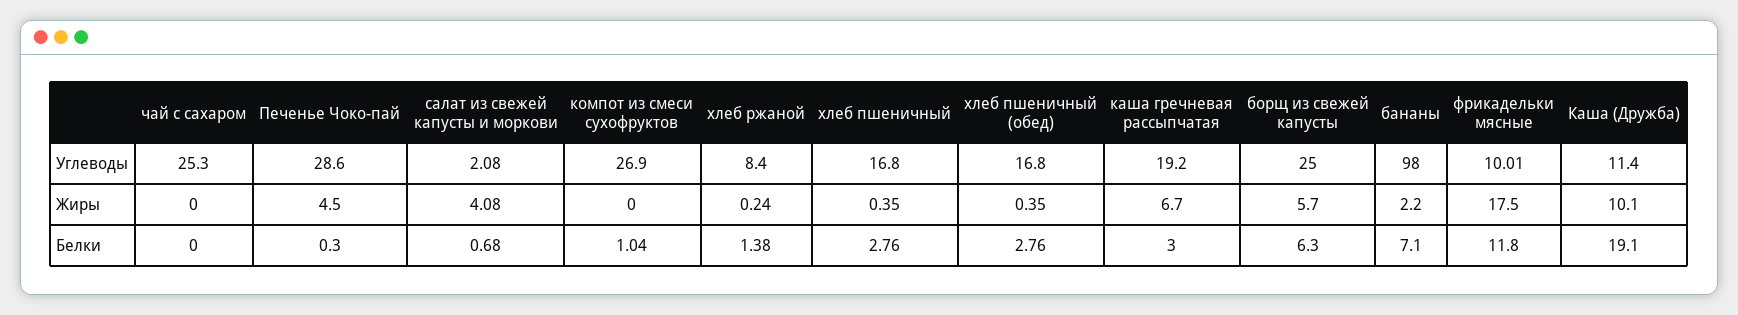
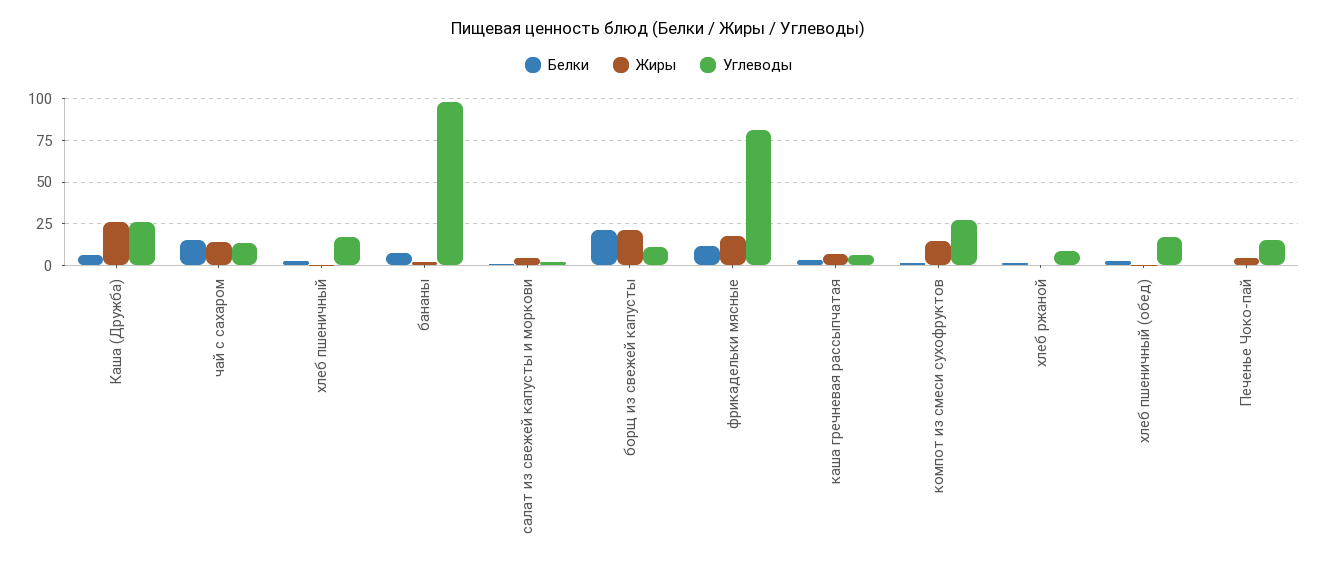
  {
    "Углеводы": {
-     "чай с сахаром": 25.3,
+     "чай с сахаром": 15,
-     "Печенье Чоко-пай": 28.6,
+     "Печенье Чоко-пай": 15,
      "салат из свежей капусты и моркови": 2.08,
      "компот из смеси сухофруктов": 26.9,
      "хлеб ржаной": 8.4,
      "хлеб пшеничный": 16.8,
      "хлеб пшеничный (обед)": 16.8,
-     "каша гречневая рассыпчатая": 19.2,
+     "каша гречневая рассыпчатая": 5,
-     "борщ из свежей капусты": 25,
+     "борщ из свежей капусты": 10,
      "бананы": 98,
-     "фрикадельки мясные": 10.01,
+     "фрикадельки мясные": 80,
-     "Каша (Дружба)": 11.4
+     "Каша (Дружба)": 25
    },
    "Жиры": {
-     "чай с сахаром": 0,
+     "чай с сахаром": 15,
      "Печенье Чоко-пай": 4.5,
      "салат из свежей капусты и моркови": 4.08,
-     "компот из смеси сухофруктов": 0,
+     "компот из смеси сухофруктов": 15,
      "хлеб ржаной": 0.24,
      "хлеб пшеничный": 0.35,
      "хлеб пшеничный (обед)": 0.35,
      "каша гречневая рассыпчатая": 6.7,
-     "борщ из свежей капусты": 5.7,
+     "борщ из свежей капусты": 20,
      "бананы": 2.2,
      "фрикадельки мясные": 17.5,
-     "Каша (Дружба)": 10.1
+     "Каша (Дружба)": 25
    },
    "Белки": {
-     "чай с сахаром": 0,
+     "чай с сахаром": 15,
      "Печенье Чоко-пай": 0.3,
      "салат из свежей капусты и моркови": 0.68,
      "компот из смеси сухофруктов": 1.04,
      "хлеб ржаной": 1.38,
      "хлеб пшеничный": 2.76,
      "хлеб пшеничный (обед)": 2.76,
      "каша гречневая рассыпчатая": 3,
-     "борщ из свежей капусты": 6.3,
+     "борщ из свежей капусты": 20,
      "бананы": 7.1,
      "фрикадельки мясные": 11.8,
-     "Каша (Дружба)": 19.1
+     "Каша (Дружба)": 5
    }
  }

